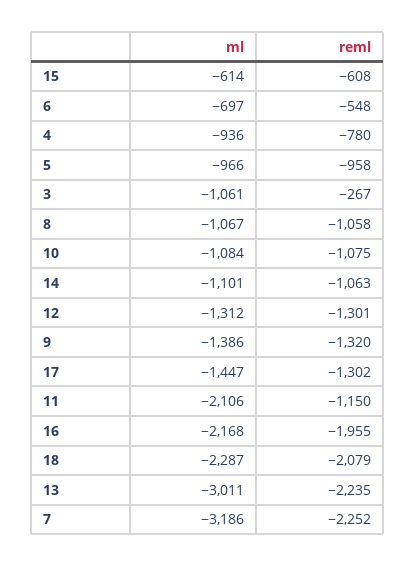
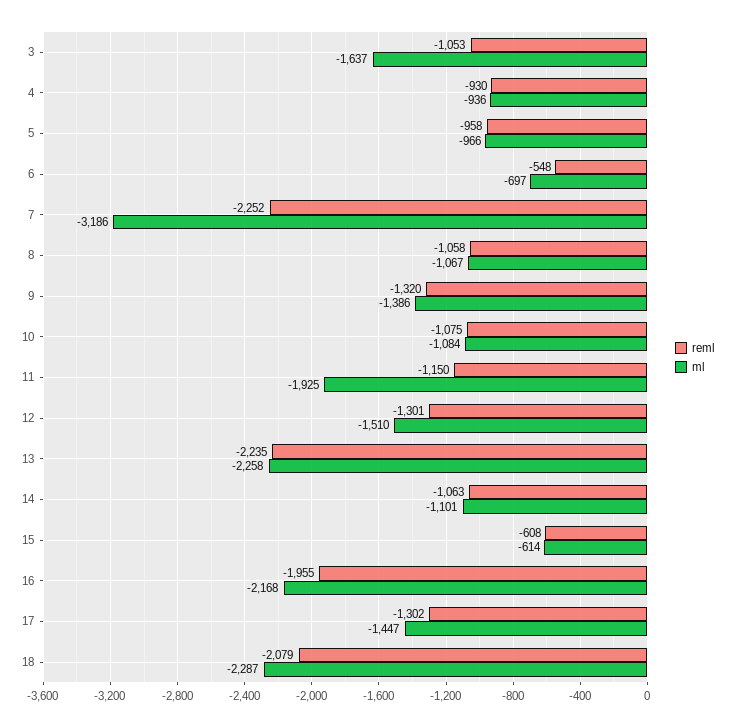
  {
    "ml": {
      "15": -614,
      "6": -697,
      "4": -936,
      "5": -966,
-     "3": -1061,
+     "3": -1637,
      "8": -1067,
      "10": -1084,
      "14": -1101,
-     "12": -1312,
+     "12": -1510,
      "9": -1386,
      "17": -1447,
-     "11": -2106,
+     "11": -1925,
      "16": -2168,
      "18": -2287,
-     "13": -3011,
+     "13": -2258,
      "7": -3186
    },
    "reml": {
      "15": -608,
      "6": -548,
-     "4": -780,
+     "4": -930,
      "5": -958,
-     "3": -267,
+     "3": -1053,
      "8": -1058,
      "10": -1075,
      "14": -1063,
      "12": -1301,
      "9": -1320,
      "17": -1302,
      "11": -1150,
      "16": -1955,
      "18": -2079,
      "13": -2235,
      "7": -2252
    }
  }

